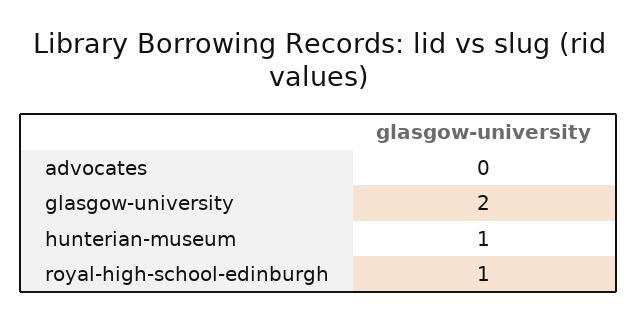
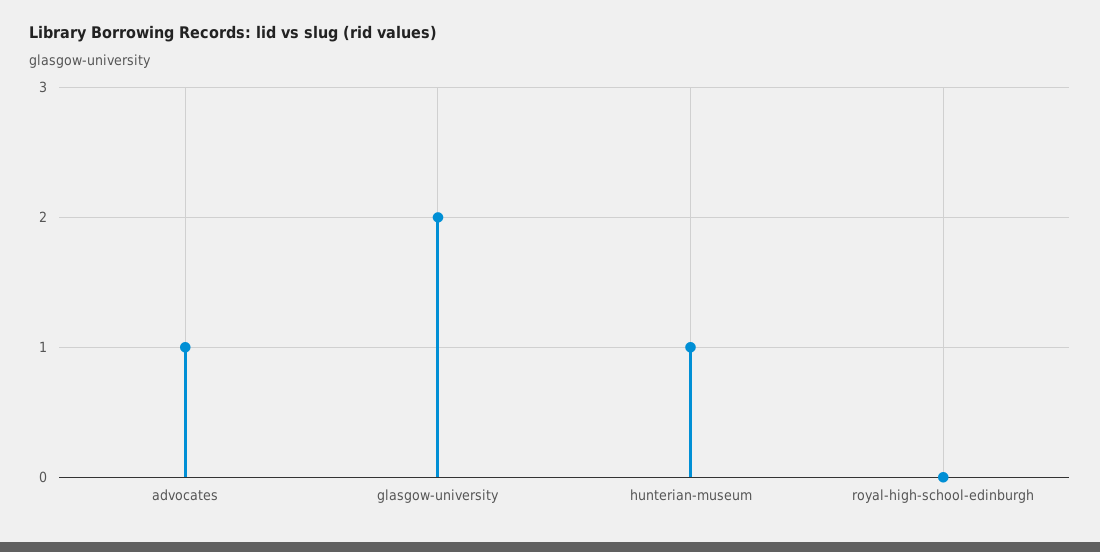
  {
-   "advocates": 0,
+   "advocates": 1,
    "glasgow-university": 2,
    "hunterian-museum": 1,
-   "royal-high-school-edinburgh": 1
+   "royal-high-school-edinburgh": 0
  }

